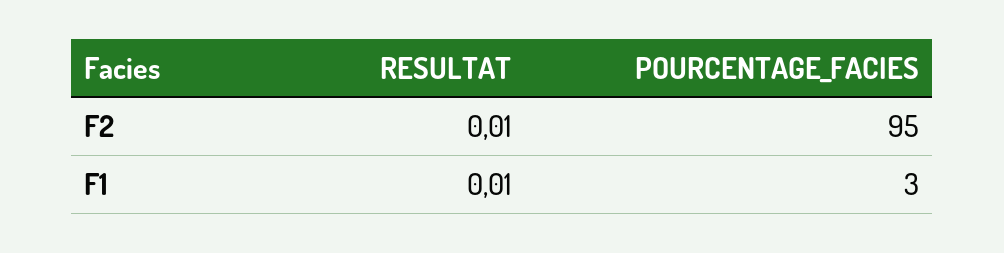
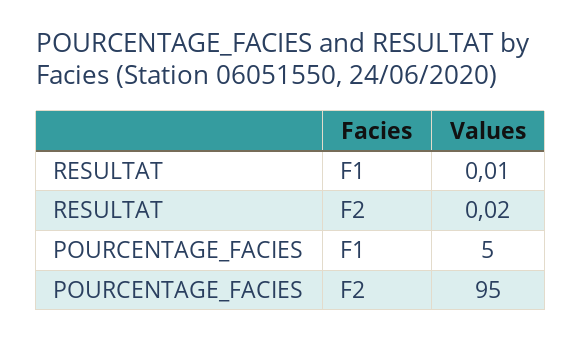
  {
    "RESULTAT": {
-     "F2": 0.01,
+     "F2": 0.02,
      "F1": 0.01
    },
    "POURCENTAGE_FACIES": {
      "F2": 95,
-     "F1": 3
+     "F1": 5
    }
  }

